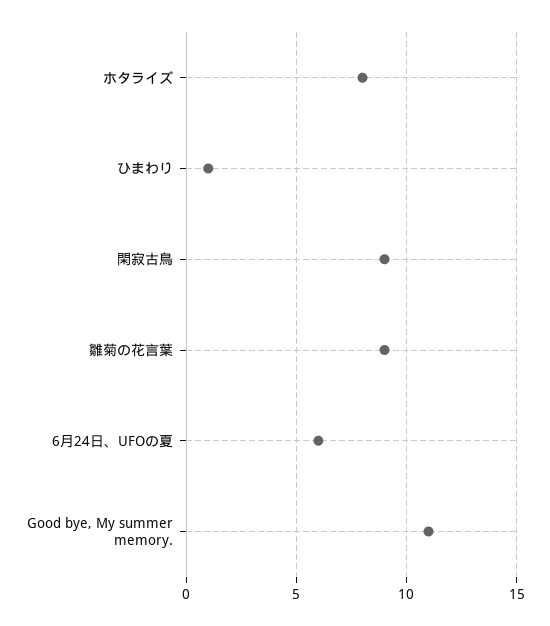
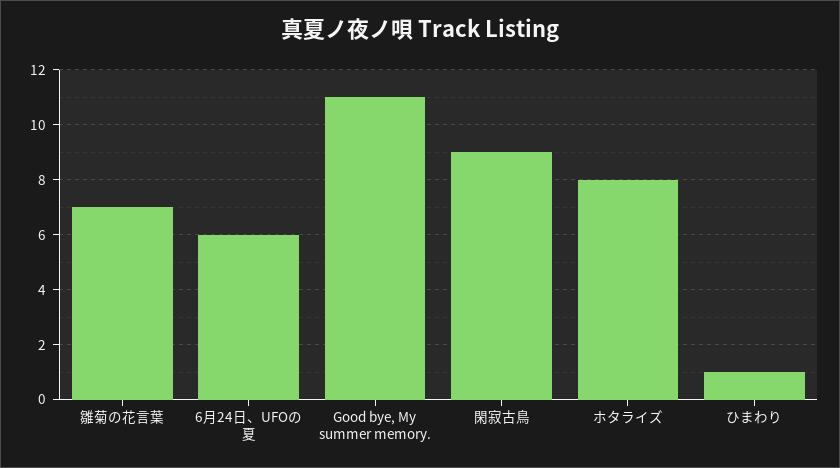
  {
    "ホタライズ": 8,
    "ひまわり": 1,
    "閑寂古鳥": 9,
-   "雛菊の花言葉": 9,
+   "雛菊の花言葉": 7,
    "6月24日、UFOの夏": 6,
    "Good bye, My summer memory.": 11
  }

